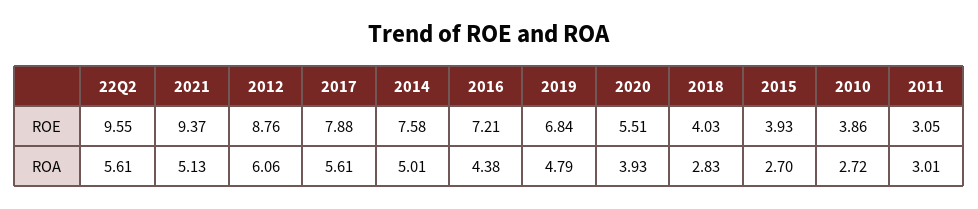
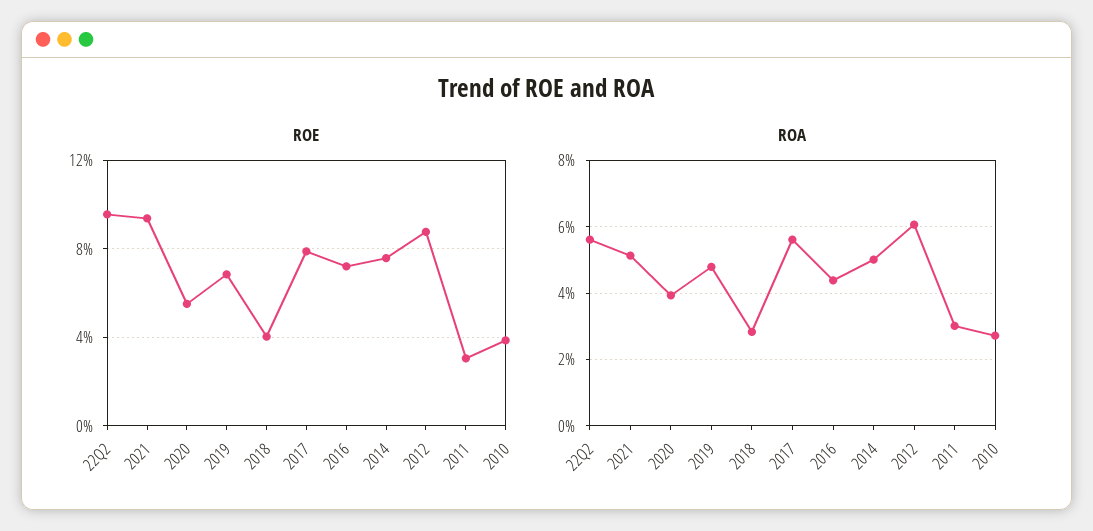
  {
    "ROE": {
      "22Q2": 9.55,
      "2021": 9.37,
      "2012": 8.76,
      "2017": 7.88,
      "2014": 7.58,
      "2016": 7.21,
      "2019": 6.84,
      "2020": 5.51,
      "2018": 4.03,
-     "2015": 3.93,
      "2010": 3.86,
      "2011": 3.05
    },
    "ROA": {
      "22Q2": 5.61,
      "2021": 5.13,
      "2012": 6.06,
      "2017": 5.61,
      "2014": 5.01,
      "2016": 4.38,
      "2019": 4.79,
      "2020": 3.93,
      "2018": 2.83,
-     "2015": 2.7,
      "2010": 2.72,
      "2011": 3.01
    }
  }

